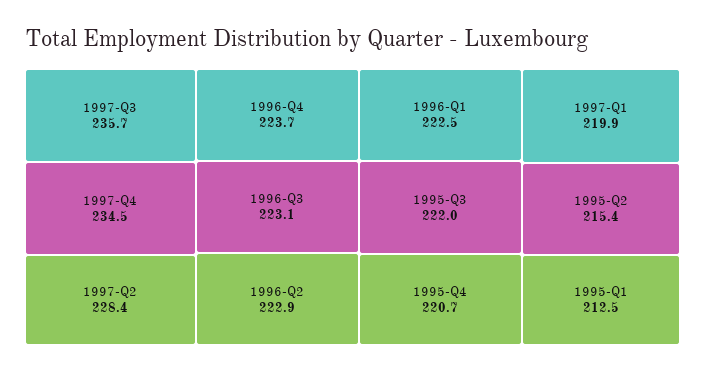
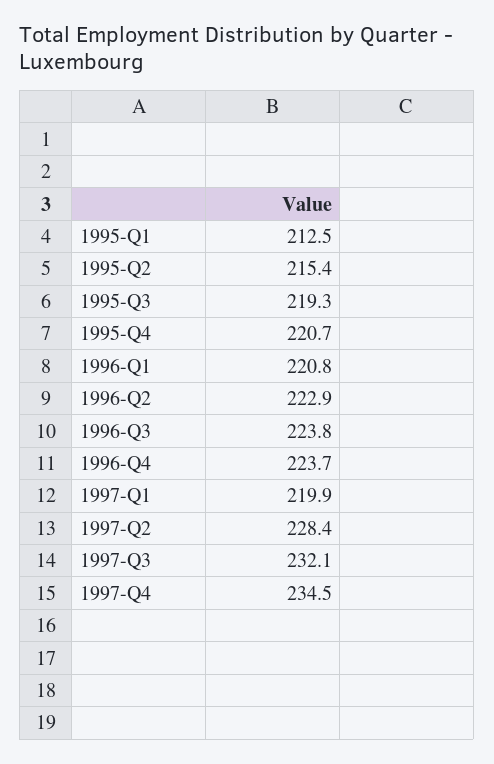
  {
-   "1997-Q3": 235.7,
+   "1997-Q3": 232.1,
    "1997-Q4": 234.5,
    "1997-Q2": 228.4,
    "1996-Q4": 223.7,
-   "1996-Q3": 223.1,
+   "1996-Q3": 223.8,
    "1996-Q2": 222.9,
-   "1996-Q1": 222.5,
+   "1996-Q1": 220.8,
-   "1995-Q3": 222,
+   "1995-Q3": 219.3,
    "1995-Q4": 220.7,
    "1997-Q1": 219.9,
    "1995-Q2": 215.4,
    "1995-Q1": 212.5
  }

